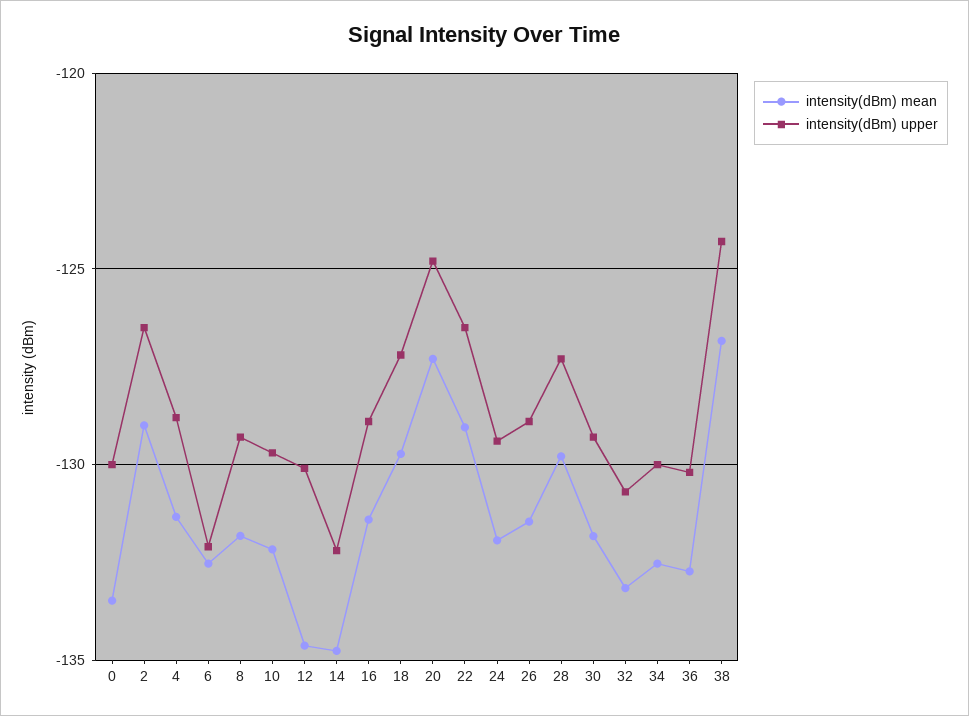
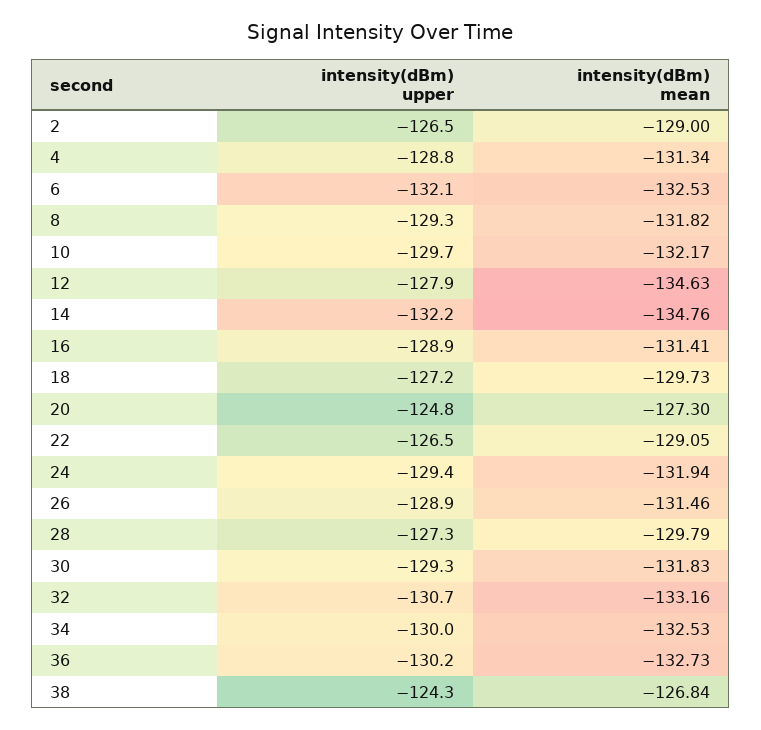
  {
    "intensity(dBm) mean": {
-     "0": -133.5,
      "2": -129,
      "4": -131.34,
      "6": -132.53,
      "8": -131.82,
      "10": -132.17,
      "12": -134.63,
      "14": -134.76,
      "16": -131.41,
      "18": -129.73,
      "20": -127.3,
      "22": -129.05,
      "24": -131.94,
      "26": -131.46,
      "28": -129.79,
      "30": -131.83,
      "32": -133.16,
      "34": -132.53,
      "36": -132.73,
      "38": -126.84
    },
    "intensity(dBm) upper": {
-     "0": -130,
      "2": -126.5,
      "4": -128.8,
      "6": -132.1,
      "8": -129.3,
      "10": -129.7,
-     "12": -130,
+     "12": -127.9,
      "14": -132.2,
      "16": -128.9,
      "18": -127.2,
      "20": -124.8,
      "22": -126.5,
      "24": -129.4,
      "26": -128.9,
      "28": -127.3,
      "30": -129.3,
      "32": -130.7,
      "34": -130,
      "36": -130.2,
      "38": -124.3
    }
  }

